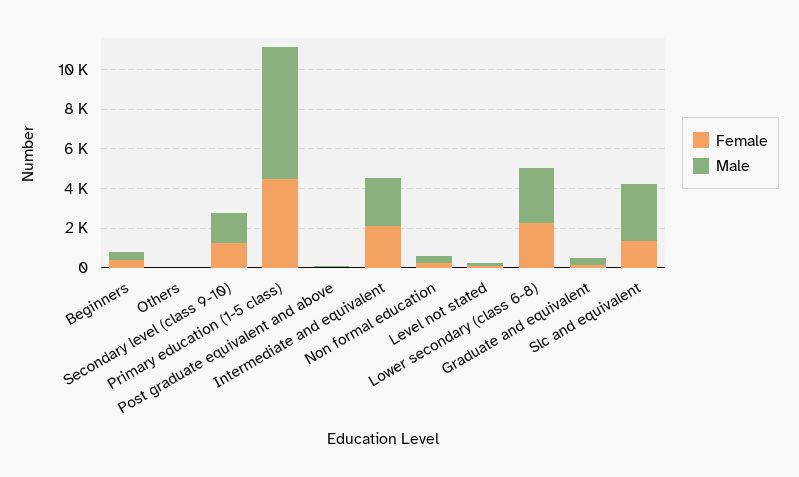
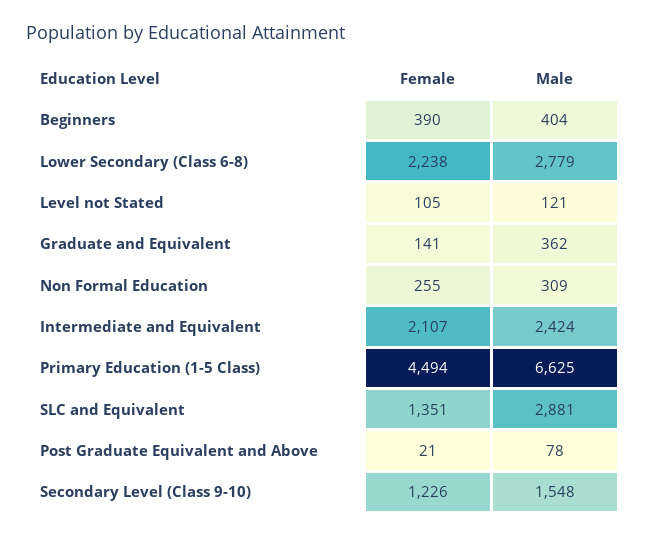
  {
    "Female": {
      "Beginners": 390,
-     "Others": 0,
      "Secondary level (class 9-10)": 1226,
      "Primary education (1-5 class)": 4494,
      "Post graduate equivalent and above": 21,
      "Intermediate and equivalent": 2107,
      "Non formal education": 255,
      "Level not stated": 105,
      "Lower secondary (class 6-8)": 2238,
      "Graduate and equivalent": 141,
      "Slc and equivalent": 1351
    },
    "Male": {
      "Beginners": 404,
-     "Others": 0,
      "Secondary level (class 9-10)": 1548,
      "Primary education (1-5 class)": 6625,
      "Post graduate equivalent and above": 78,
      "Intermediate and equivalent": 2424,
      "Non formal education": 309,
      "Level not stated": 121,
      "Lower secondary (class 6-8)": 2779,
      "Graduate and equivalent": 362,
      "Slc and equivalent": 2881
    }
  }

